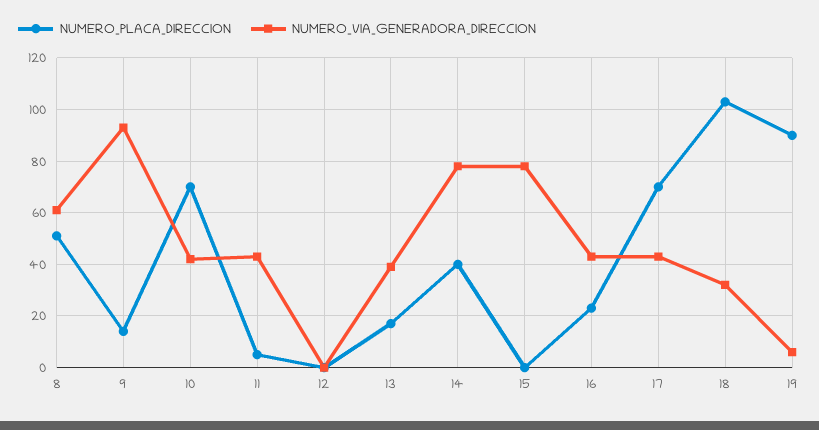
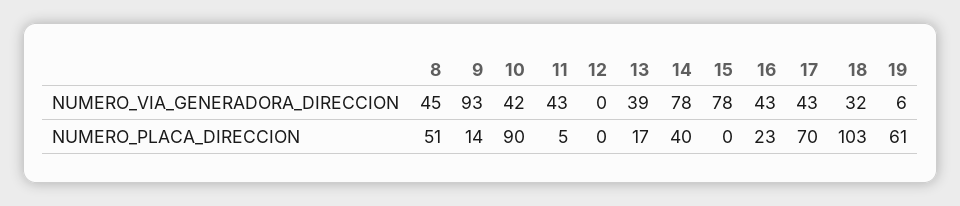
  {
    "NUMERO_PLACA_DIRECCION": {
      "8": 51,
      "9": 14,
-     "10": 70,
+     "10": 90,
      "11": 5,
      "12": 0,
      "13": 17,
      "14": 40,
      "15": 0,
      "16": 23,
      "17": 70,
      "18": 103,
-     "19": 90
+     "19": 61
    },
    "NUMERO_VIA_GENERADORA_DIRECCION": {
-     "8": 60,
+     "8": 45,
      "9": 93,
      "10": 42,
      "11": 43,
      "12": 0,
      "13": 39,
      "14": 78,
      "15": 78,
      "16": 43,
      "17": 43,
      "18": 32,
      "19": 6
    }
  }

